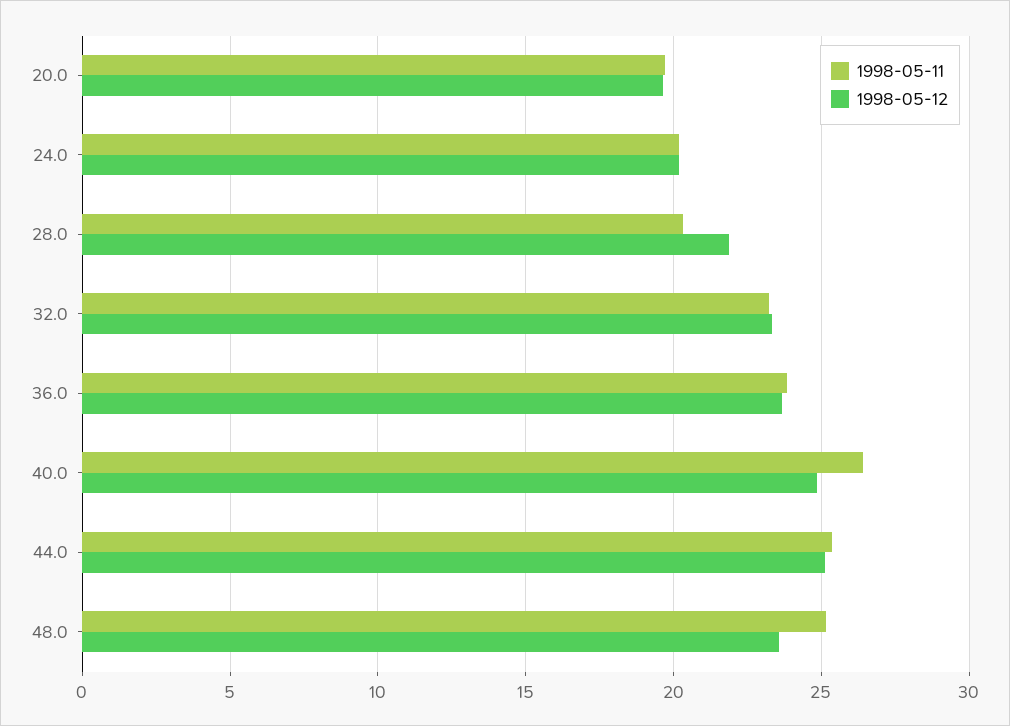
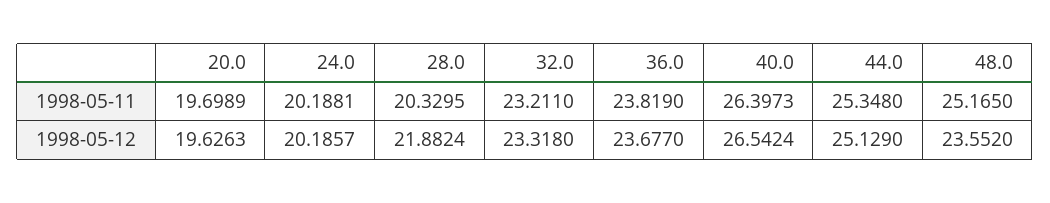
  {
    "1998-05-11": {
      "20.0": 19.6989,
      "24.0": 20.1881,
      "28.0": 20.3295,
      "32.0": 23.211,
      "36.0": 23.819,
      "40.0": 26.3973,
      "44.0": 25.348,
      "48.0": 25.165
    },
    "1998-05-12": {
      "20.0": 19.6263,
      "24.0": 20.1857,
      "28.0": 21.8824,
      "32.0": 23.318,
      "36.0": 23.677,
-     "40.0": 25,
+     "40.0": 26.5424,
      "44.0": 25.129,
      "48.0": 23.552
    }
  }

